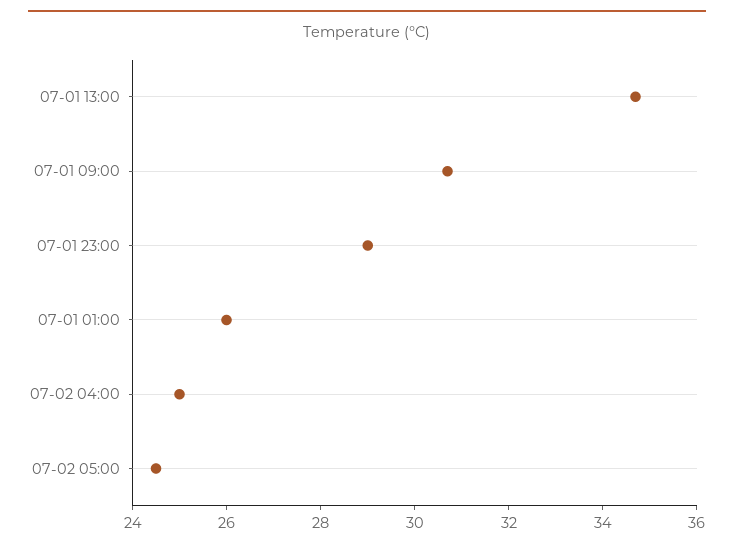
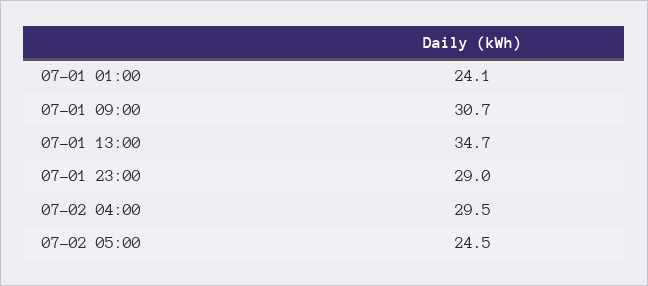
  {
    "07-01 13:00": 34.7,
    "07-01 09:00": 30.7,
    "07-01 23:00": 29,
-   "07-01 01:00": 26,
+   "07-01 01:00": 24.1,
-   "07-02 04:00": 25,
+   "07-02 04:00": 29.5,
    "07-02 05:00": 24.5
  }

